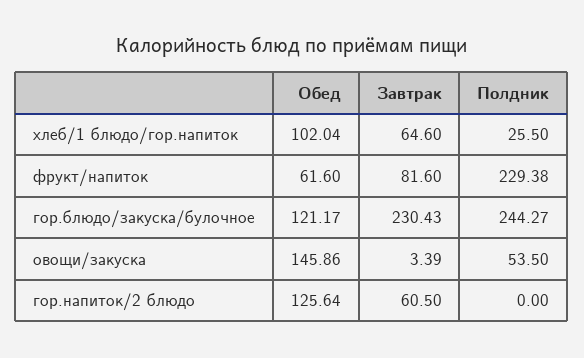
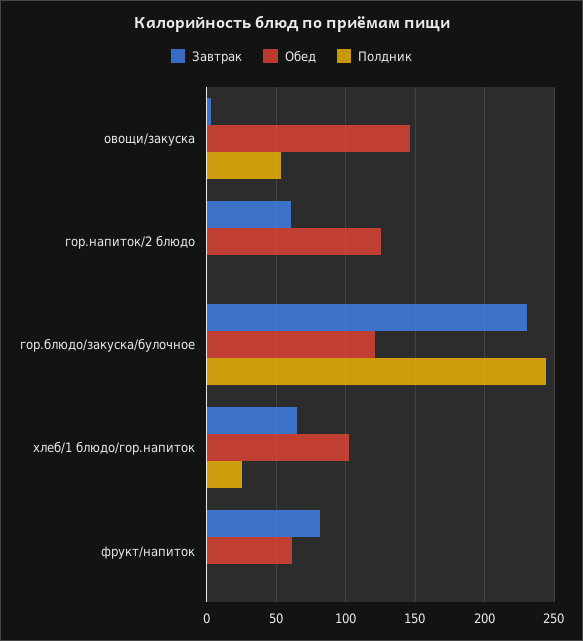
  {
    "Обед": {
      "хлеб/1 блюдо/гор.напиток": 102.04,
      "фрукт/напиток": 61.6,
      "гор.блюдо/закуска/булочное": 121.17,
      "овощи/закуска": 145.86,
      "гор.напиток/2 блюдо": 125.64
    },
    "Завтрак": {
      "хлеб/1 блюдо/гор.напиток": 64.6,
      "фрукт/напиток": 81.6,
      "гор.блюдо/закуска/булочное": 230.43,
      "овощи/закуска": 3.39,
      "гор.напиток/2 блюдо": 60.5
    },
    "Полдник": {
      "хлеб/1 блюдо/гор.напиток": 25.5,
-     "фрукт/напиток": 229.38,
+     "фрукт/напиток": 0,
      "гор.блюдо/закуска/булочное": 244.27,
      "овощи/закуска": 53.5,
      "гор.напиток/2 блюдо": 0
    }
  }

